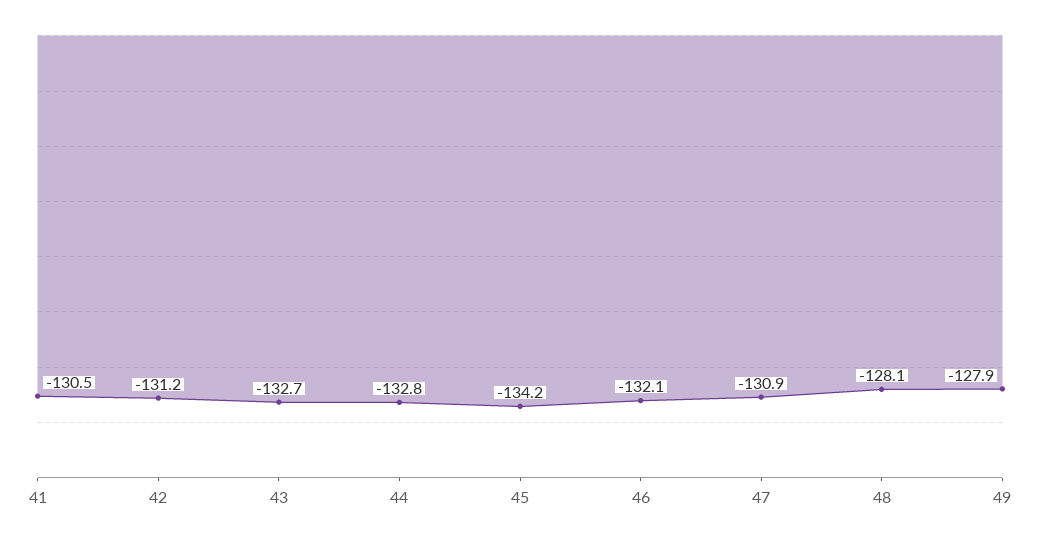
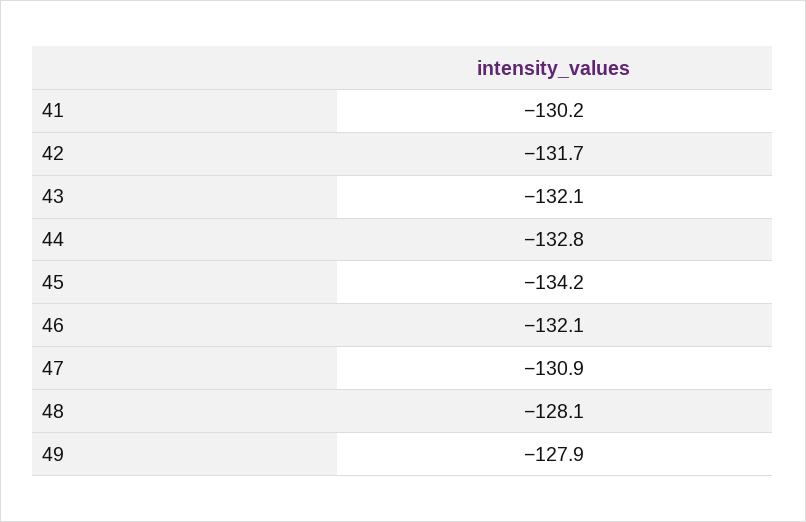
  {
-   "41": -130.5,
+   "41": -130.2,
-   "42": -131.2,
+   "42": -131.7,
-   "43": -132.7,
+   "43": -132.1,
    "44": -132.8,
    "45": -134.2,
    "46": -132.1,
    "47": -130.9,
    "48": -128.1,
    "49": -127.9
  }

